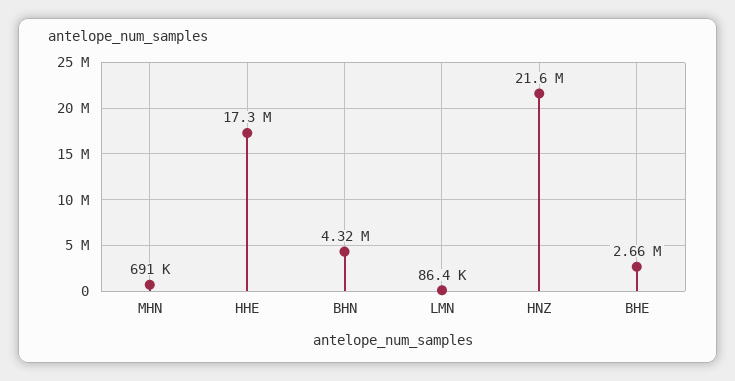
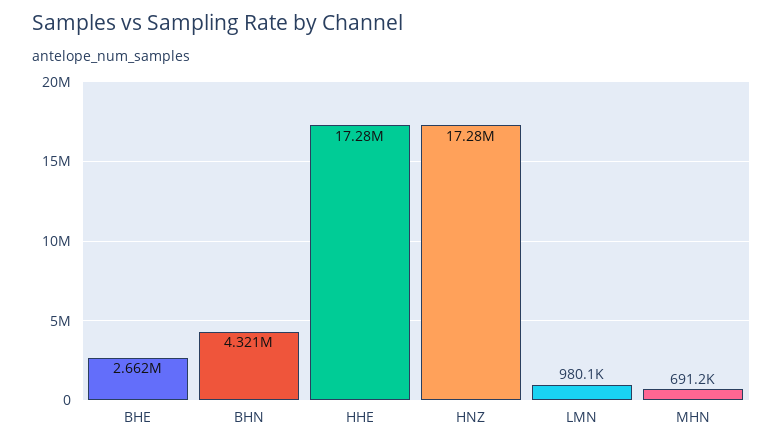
  {
    "MHN": 691200,
    "HHE": 17280000,
    "BHN": 4321000,
-   "LMN": 86400,
+   "LMN": 980100,
-   "HNZ": 21600000,
+   "HNZ": 17280000,
    "BHE": 2662000
  }

